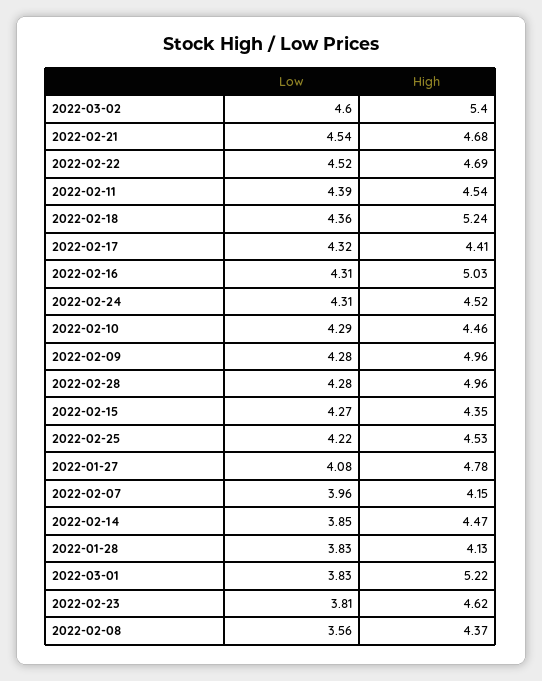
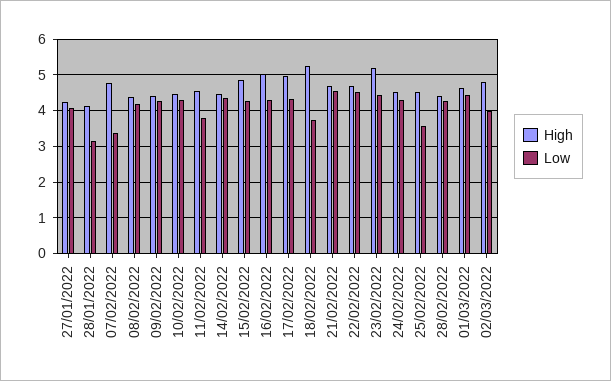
  {
    "Low": {
-     "2022-03-02": 4.6,
+     "2022-03-02": 4,
      "2022-02-21": 4.54,
      "2022-02-22": 4.52,
-     "2022-02-11": 4.39,
+     "2022-02-11": 3.8,
-     "2022-02-18": 4.36,
+     "2022-02-18": 3.8,
      "2022-02-17": 4.32,
      "2022-02-16": 4.31,
      "2022-02-24": 4.31,
      "2022-02-10": 4.29,
      "2022-02-09": 4.28,
      "2022-02-28": 4.28,
      "2022-02-15": 4.27,
-     "2022-02-25": 4.22,
+     "2022-02-25": 3.6,
      "2022-01-27": 4.08,
-     "2022-02-07": 3.96,
+     "2022-02-07": 3.4,
-     "2022-02-14": 3.85,
+     "2022-02-14": 4.4,
-     "2022-01-28": 3.83,
+     "2022-01-28": 3.2,
-     "2022-03-01": 3.83,
+     "2022-03-01": 4.4,
-     "2022-02-23": 3.81,
+     "2022-02-23": 4.4,
-     "2022-02-08": 3.56
+     "2022-02-08": 4.2
    },
    "High": {
-     "2022-03-02": 5.4,
+     "2022-03-02": 4.8,
      "2022-02-21": 4.68,
      "2022-02-22": 4.69,
      "2022-02-11": 4.54,
      "2022-02-18": 5.24,
-     "2022-02-17": 4.41,
+     "2022-02-17": 5,
      "2022-02-16": 5.03,
      "2022-02-24": 4.52,
      "2022-02-10": 4.46,
-     "2022-02-09": 4.96,
+     "2022-02-09": 4.4,
-     "2022-02-28": 4.96,
+     "2022-02-28": 4.4,
-     "2022-02-15": 4.35,
+     "2022-02-15": 4.8,
      "2022-02-25": 4.53,
-     "2022-01-27": 4.78,
+     "2022-01-27": 4.2,
-     "2022-02-07": 4.15,
+     "2022-02-07": 4.8,
      "2022-02-14": 4.47,
      "2022-01-28": 4.13,
-     "2022-03-01": 5.22,
+     "2022-03-01": 4.6,
-     "2022-02-23": 4.62,
+     "2022-02-23": 5.2,
      "2022-02-08": 4.37
    }
  }

